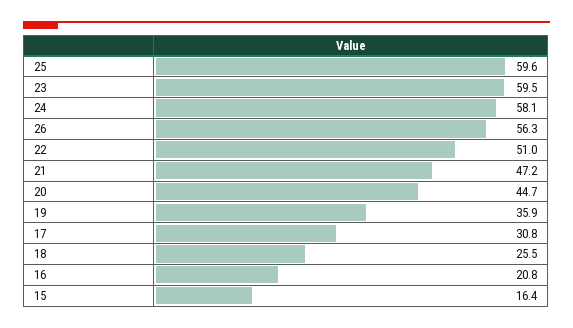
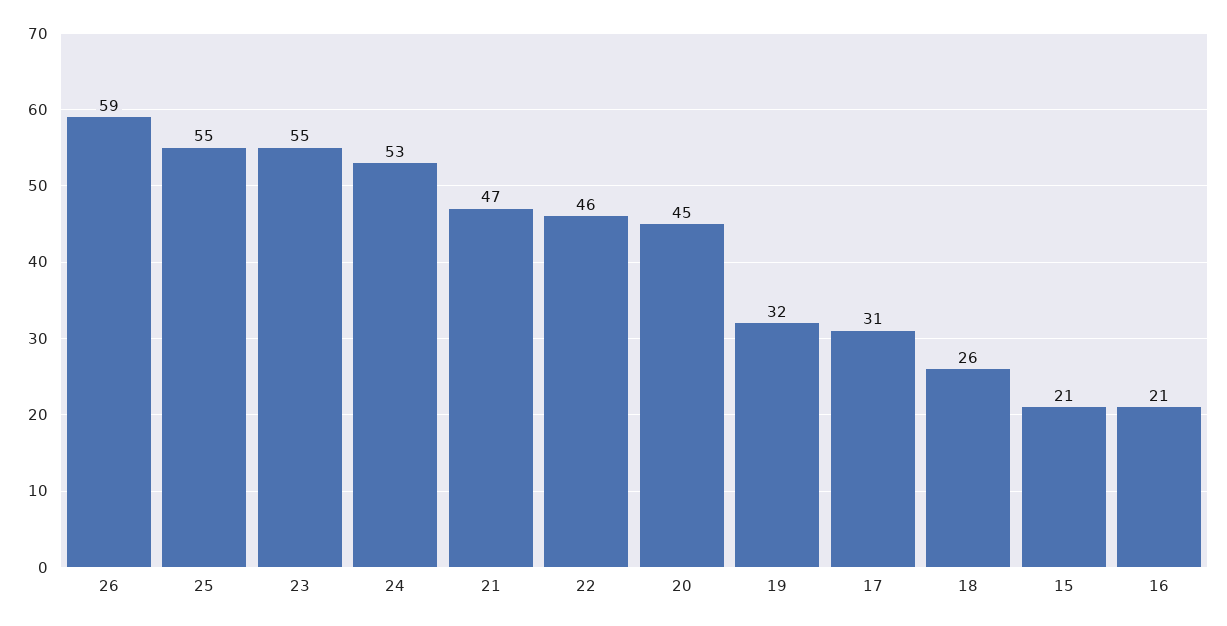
  {
-   "25": 59.6,
+   "25": 55,
-   "23": 59.5,
+   "23": 55,
-   "24": 58.1,
+   "24": 53,
-   "26": 56.3,
+   "26": 59,
-   "22": 51,
+   "22": 46,
    "21": 47.2,
    "20": 44.7,
-   "19": 35.9,
+   "19": 32,
    "17": 30.8,
    "18": 25.5,
    "16": 20.8,
-   "15": 16.4
+   "15": 21
  }

